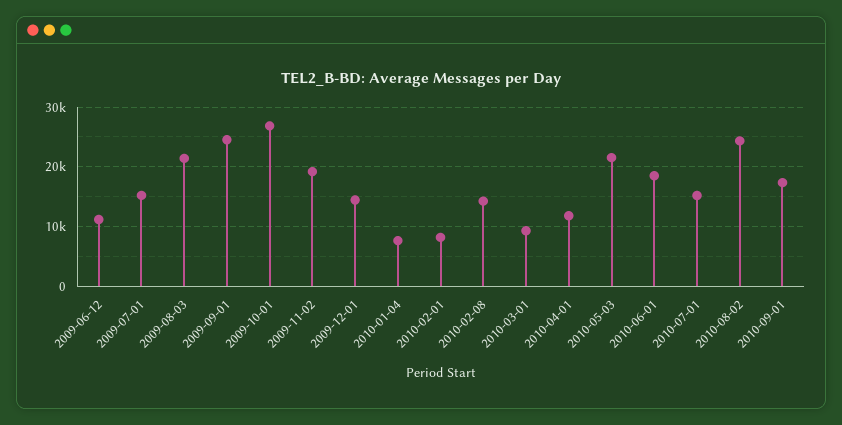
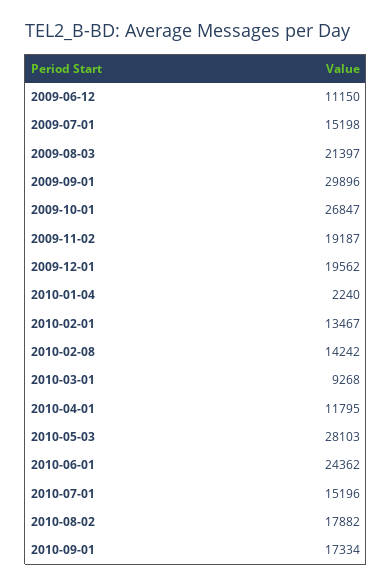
  {
    "2009-06-12": 11150,
    "2009-07-01": 15198,
    "2009-08-03": 21397,
-   "2009-09-01": 24000,
+   "2009-09-01": 29896,
    "2009-10-01": 26847,
    "2009-11-02": 19187,
-   "2009-12-01": 14000,
+   "2009-12-01": 19562,
-   "2010-01-04": 8000,
+   "2010-01-04": 2240,
-   "2010-02-01": 8000,
+   "2010-02-01": 13467,
    "2010-02-08": 14242,
    "2010-03-01": 9268,
    "2010-04-01": 11795,
-   "2010-05-03": 22000,
+   "2010-05-03": 28103,
-   "2010-06-01": 18000,
+   "2010-06-01": 24362,
    "2010-07-01": 15196,
-   "2010-08-02": 24000,
+   "2010-08-02": 17882,
    "2010-09-01": 17334
  }

